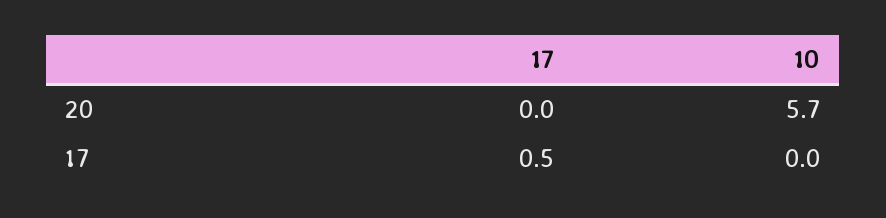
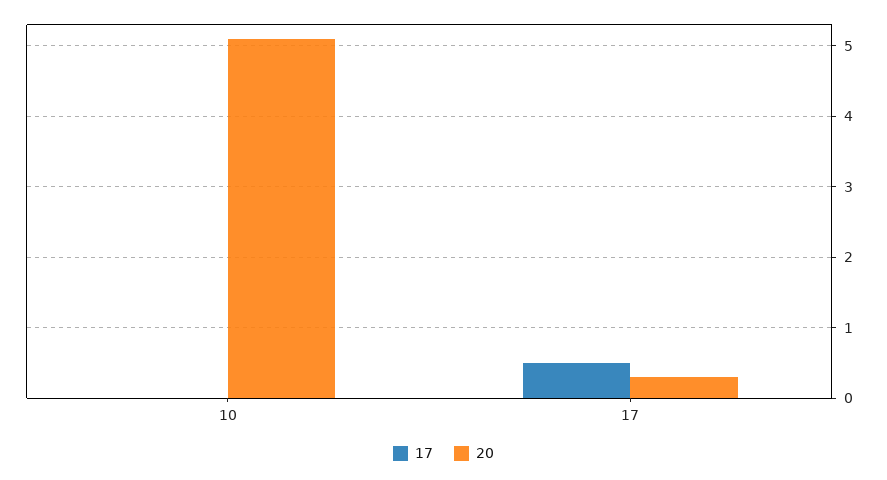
  {
    "20": {
-     "17": 0,
+     "17": 0.3,
-     "10": 5.7
+     "10": 5.1
    },
    "17": {
      "17": 0.5,
      "10": 0
    }
  }

